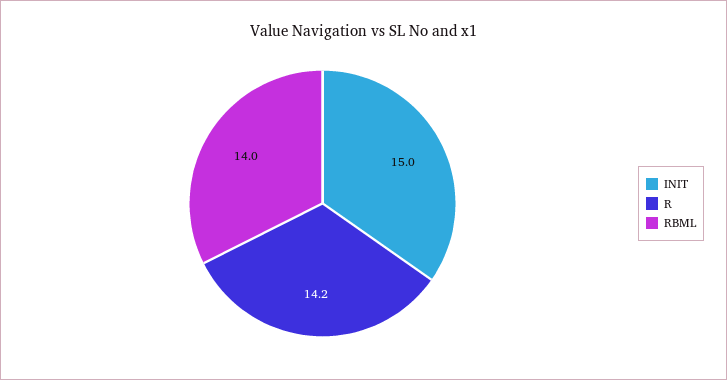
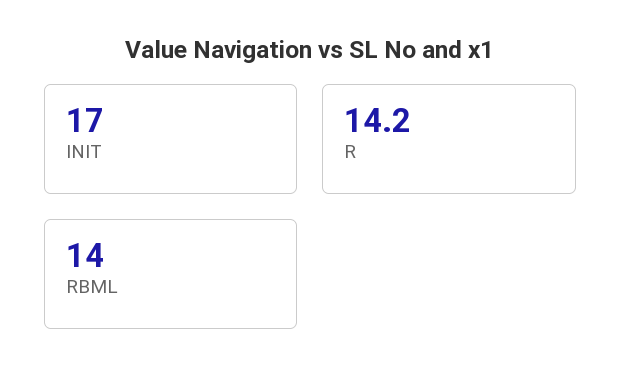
  {
-   "INIT": 15,
+   "INIT": 17,
    "R": 14.2,
    "RBML": 14
  }

